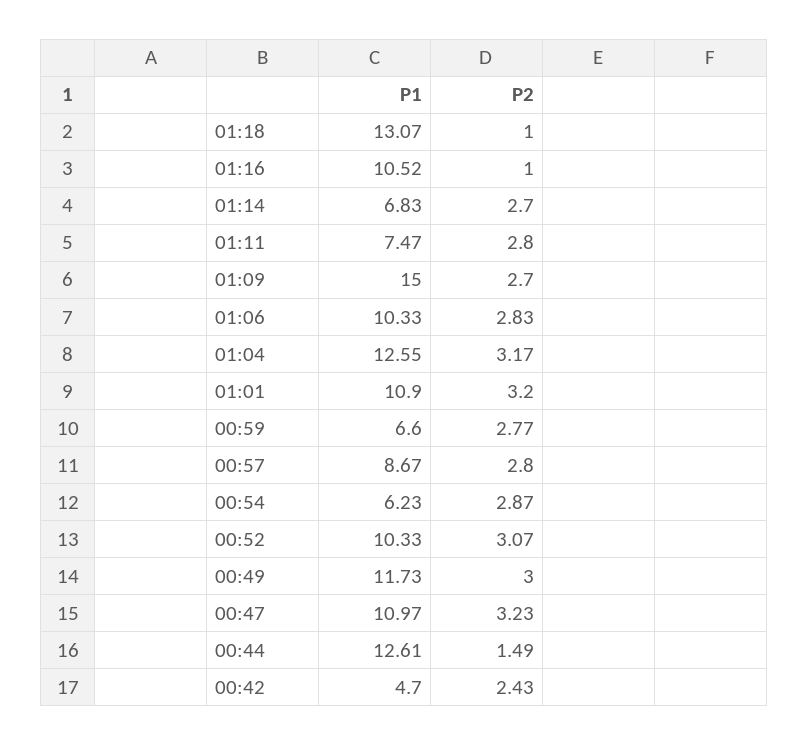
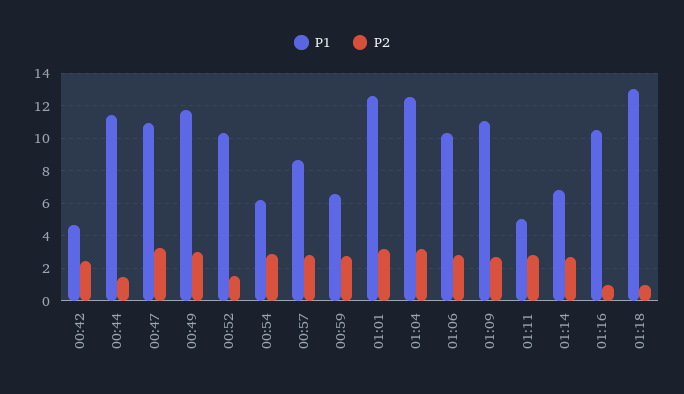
  {
    "P1": {
      "01:18": 13.07,
      "01:16": 10.52,
      "01:14": 6.83,
-     "01:11": 7.47,
+     "01:11": 5,
-     "01:09": 15,
+     "01:09": 11,
      "01:06": 10.33,
      "01:04": 12.55,
-     "01:01": 10.9,
+     "01:01": 12.5,
      "00:59": 6.6,
      "00:57": 8.67,
      "00:54": 6.23,
      "00:52": 10.33,
      "00:49": 11.73,
      "00:47": 10.97,
-     "00:44": 12.61,
+     "00:44": 11.5,
      "00:42": 4.7
    },
    "P2": {
      "01:18": 1,
      "01:16": 1,
      "01:14": 2.7,
      "01:11": 2.8,
      "01:09": 2.7,
      "01:06": 2.83,
      "01:04": 3.17,
      "01:01": 3.2,
      "00:59": 2.77,
      "00:57": 2.8,
      "00:54": 2.87,
-     "00:52": 3.07,
+     "00:52": 1.5,
      "00:49": 3,
      "00:47": 3.23,
      "00:44": 1.49,
      "00:42": 2.43
    }
  }

